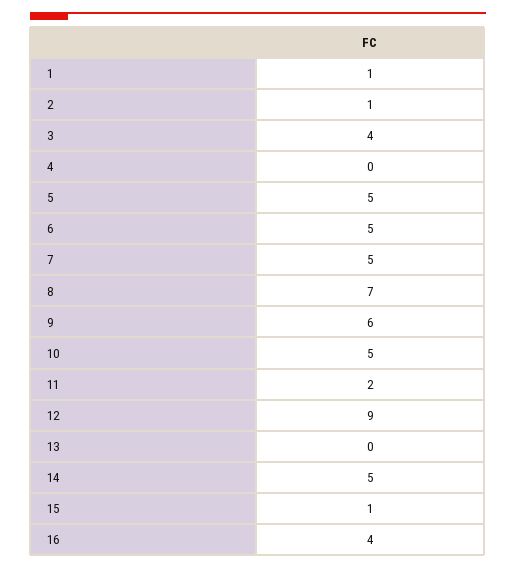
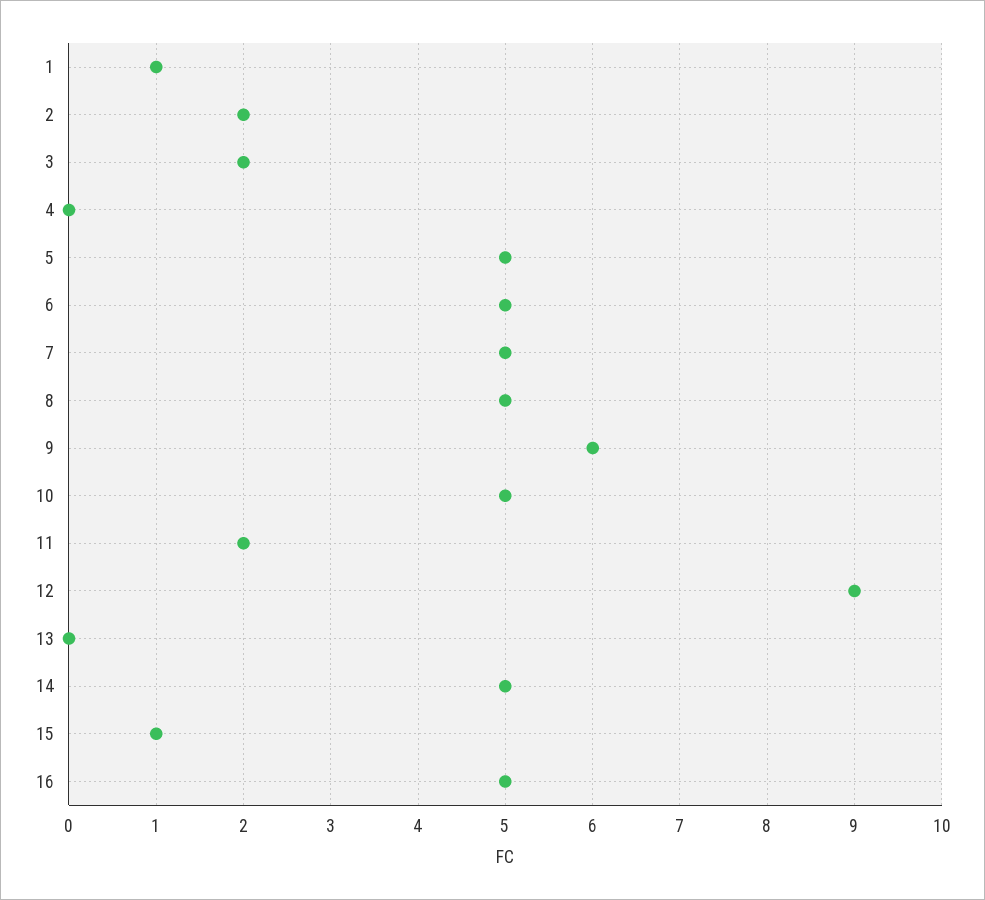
  {
    "1": 1,
-   "2": 1,
+   "2": 2,
-   "3": 4,
+   "3": 2,
    "4": 0,
    "5": 5,
    "6": 5,
    "7": 5,
-   "8": 7,
+   "8": 5,
    "9": 6,
    "10": 5,
    "11": 2,
    "12": 9,
    "13": 0,
    "14": 5,
    "15": 1,
-   "16": 4
+   "16": 5
  }

